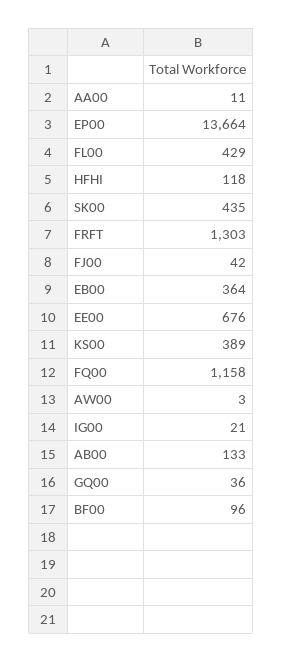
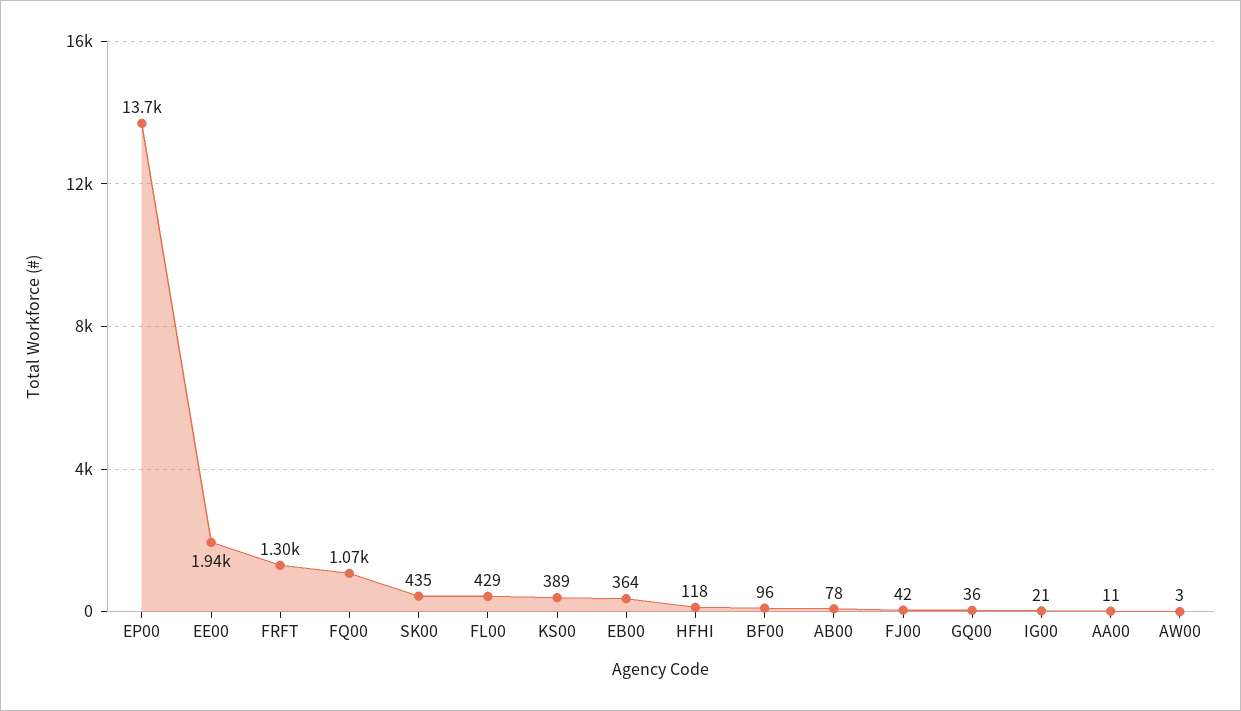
  {
    "AA00": 11,
    "EP00": 13664,
    "FL00": 429,
    "HFHI": 118,
    "SK00": 435,
    "FRFT": 1303,
    "FJ00": 42,
    "EB00": 364,
-   "EE00": 676,
+   "EE00": 1940,
    "KS00": 389,
-   "FQ00": 1158,
+   "FQ00": 1070,
    "AW00": 3,
    "IG00": 21,
-   "AB00": 133,
+   "AB00": 78,
    "GQ00": 36,
    "BF00": 96
  }

